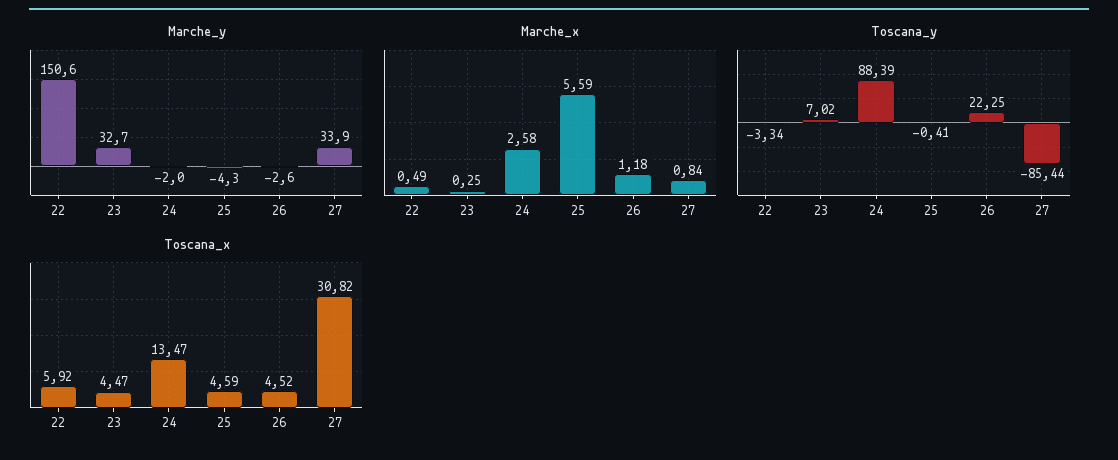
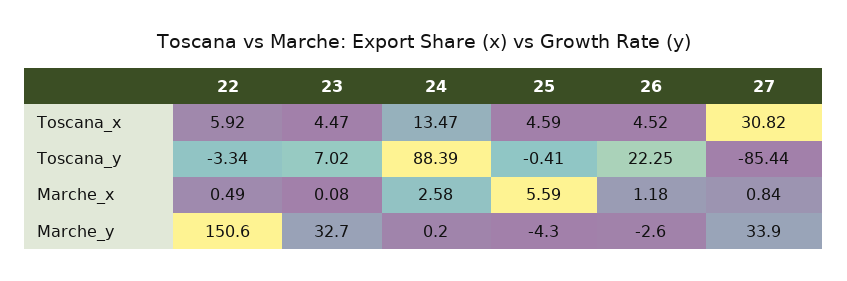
  {
    "Marche_y": {
      "22": 150.6,
      "23": 32.7,
-     "24": -2,
+     "24": 0.2,
      "25": -4.3,
      "26": -2.6,
      "27": 33.9
    },
    "Marche_x": {
      "22": 0.49,
-     "23": 0.25,
+     "23": 0.08,
      "24": 2.58,
      "25": 5.59,
      "26": 1.18,
      "27": 0.84
    },
    "Toscana_y": {
      "22": -3.34,
      "23": 7.02,
      "24": 88.39,
      "25": -0.41,
      "26": 22.25,
      "27": -85.44
    },
    "Toscana_x": {
      "22": 5.92,
      "23": 4.47,
      "24": 13.47,
      "25": 4.59,
      "26": 4.52,
      "27": 30.82
    }
  }

